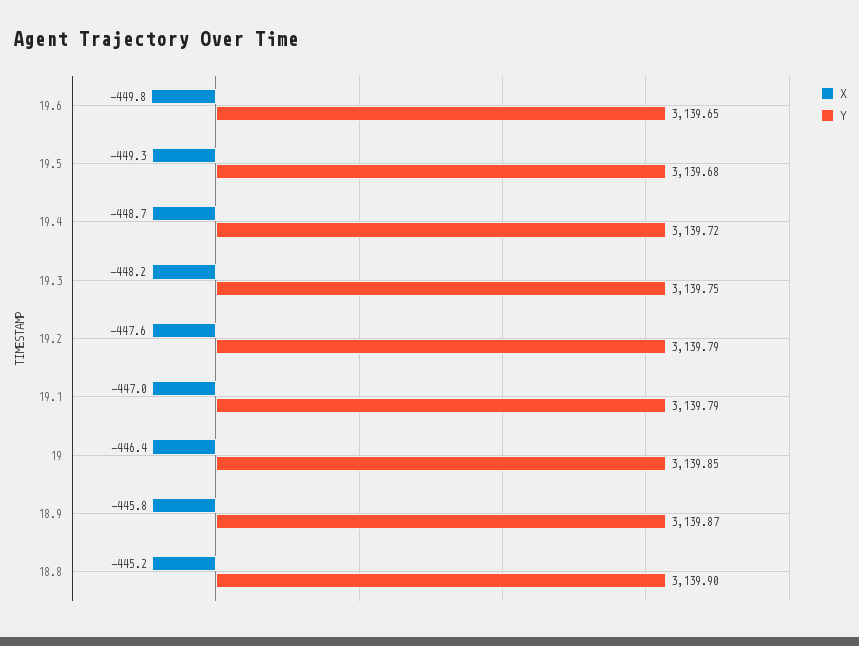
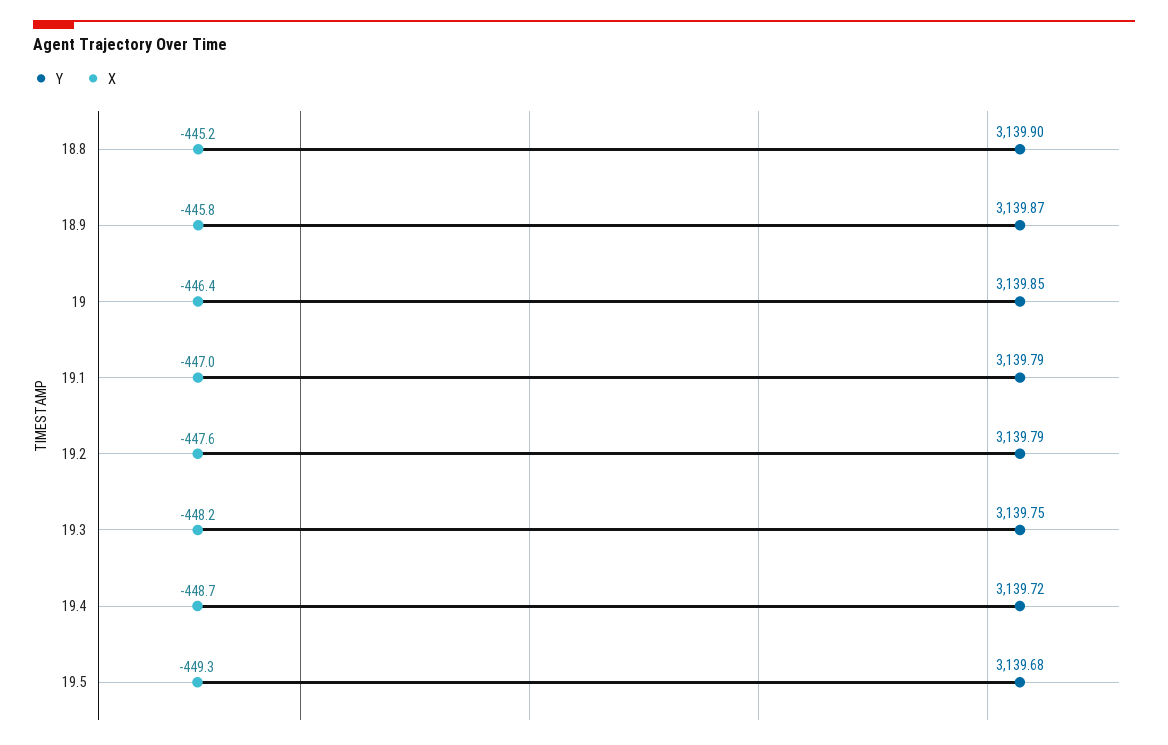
  {
    "X": {
-     "19.6": -449.8,
      "19.5": -449.3,
      "19.4": -448.7,
      "19.3": -448.2,
      "19.2": -447.6,
      "19.1": -447,
      "19": -446.4,
      "18.9": -445.8,
      "18.8": -445.2
    },
    "Y": {
-     "19.6": 3139.65,
      "19.5": 3139.68,
      "19.4": 3139.72,
      "19.3": 3139.75,
      "19.2": 3139.79,
      "19.1": 3139.79,
      "19": 3139.85,
      "18.9": 3139.87,
      "18.8": 3139.9
    }
  }

